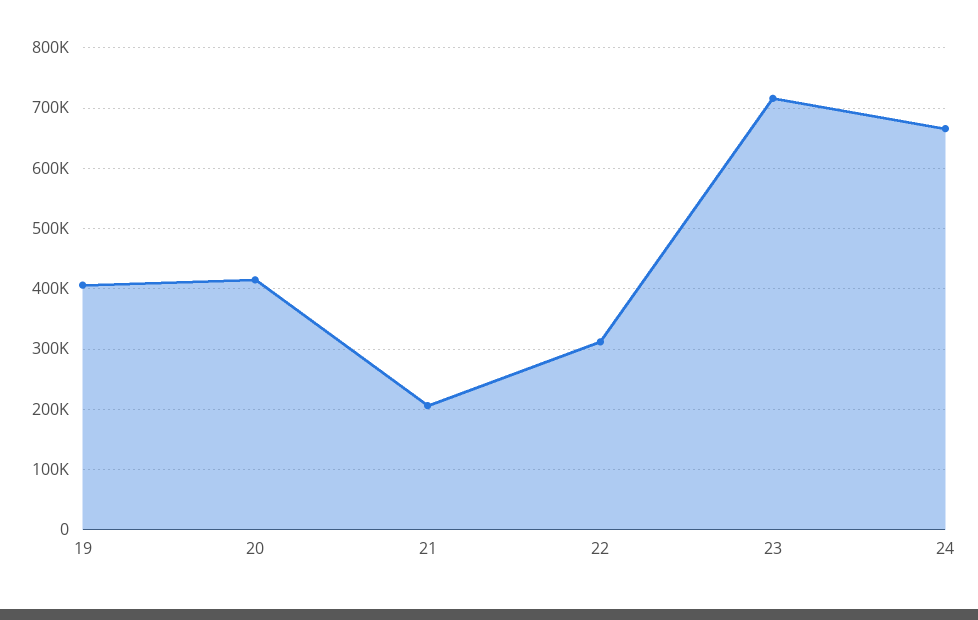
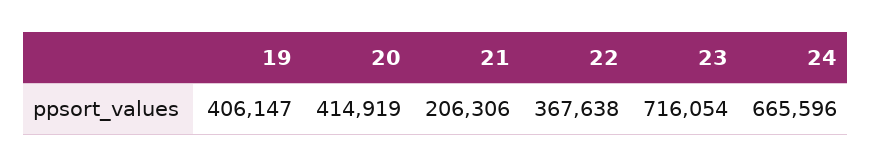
  {
    "19": 406147,
    "20": 414919,
    "21": 206306,
-   "22": 310000,
+   "22": 367638,
    "23": 716054,
    "24": 665596
  }

